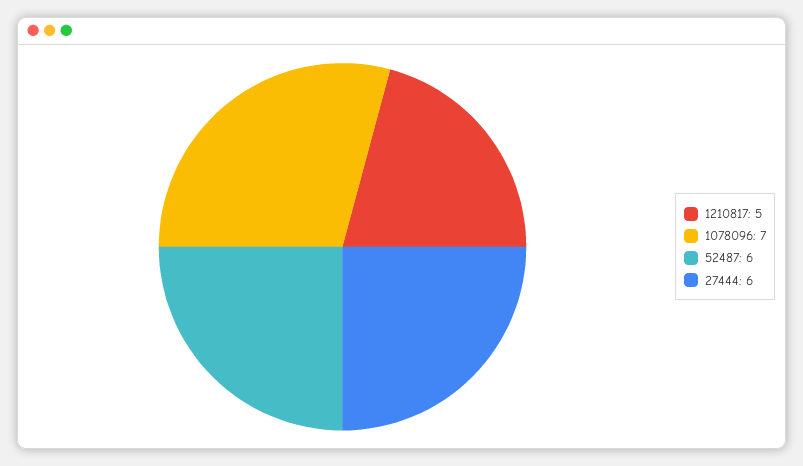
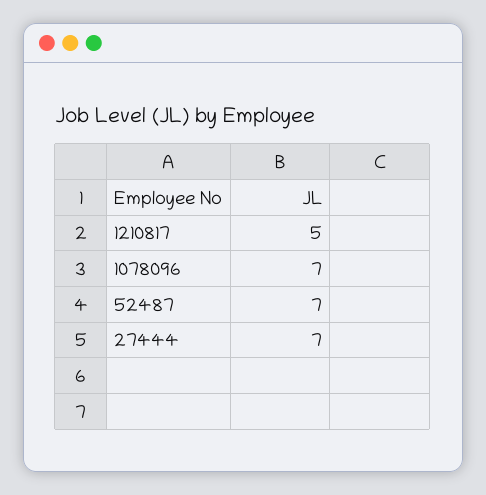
  {
    "1210817": 5,
    "1078096": 7,
-   "52487": 6,
+   "52487": 7,
-   "27444": 6
+   "27444": 7
  }

